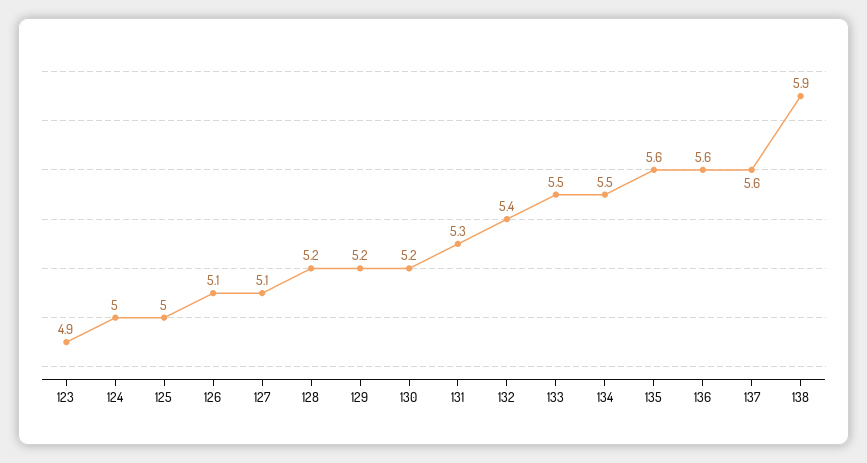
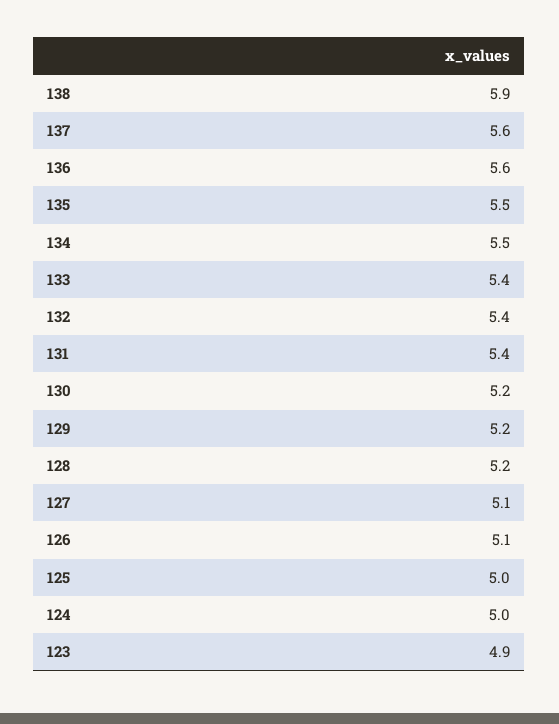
  {
    "123": 4.9,
    "124": 5,
    "125": 5,
    "126": 5.1,
    "127": 5.1,
    "128": 5.2,
    "129": 5.2,
    "130": 5.2,
-   "131": 5.3,
+   "131": 5.4,
    "132": 5.4,
-   "133": 5.5,
+   "133": 5.4,
    "134": 5.5,
-   "135": 5.6,
+   "135": 5.5,
    "136": 5.6,
    "137": 5.6,
    "138": 5.9
  }

